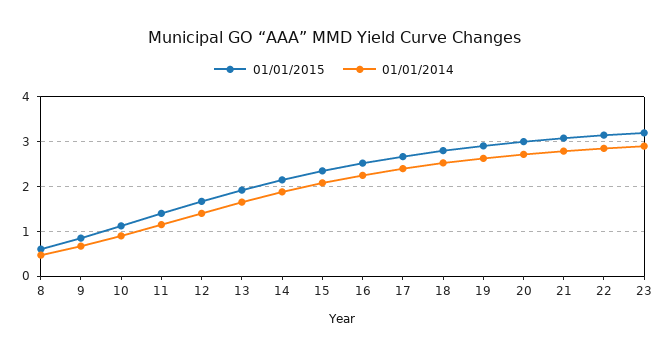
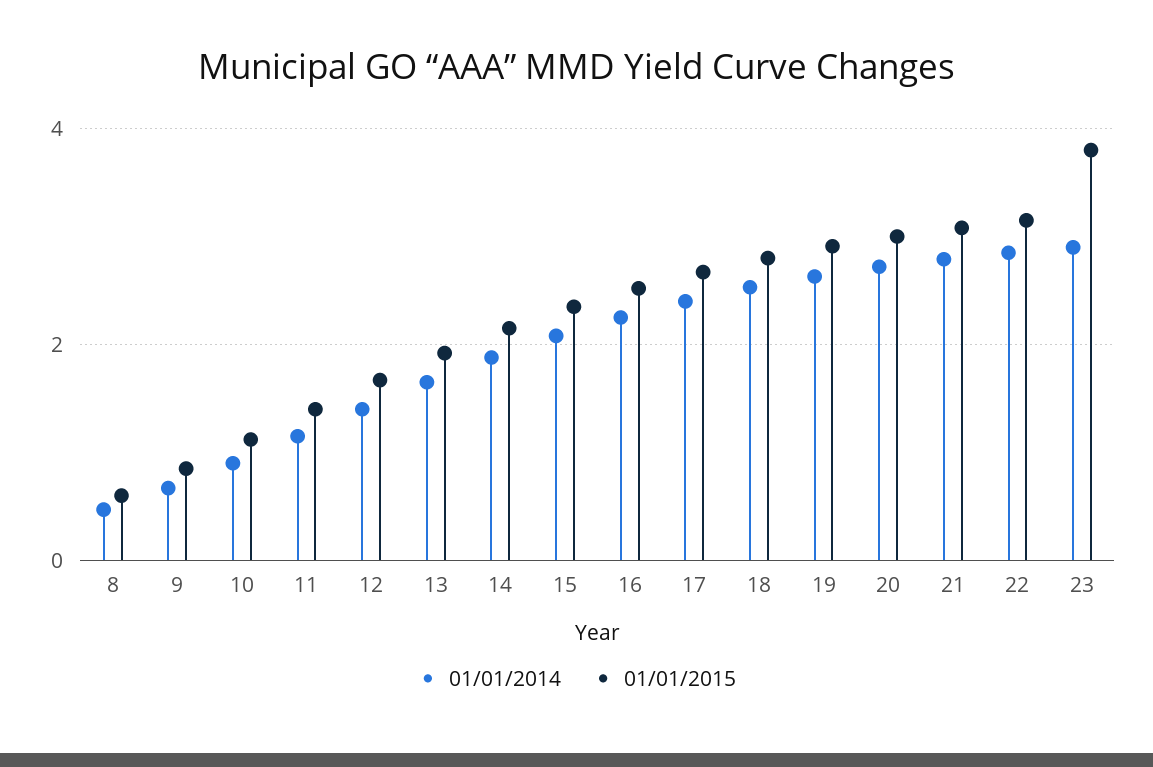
  {
    "01/01/2015": {
      "8": 0.6,
      "9": 0.8,
      "10": 1.2,
      "11": 1.4,
      "12": 1.6,
      "13": 2,
      "14": 2.2,
      "15": 2.4,
      "16": 2.6,
      "17": 2.6,
      "18": 2.8,
      "19": 3,
      "20": 3,
      "21": 3,
      "22": 3.2,
-     "23": 3.2
+     "23": 3.8
    },
    "01/01/2014": {
      "8": 0.4,
      "9": 0.6,
      "10": 1,
      "11": 1.2,
      "12": 1.4,
      "13": 1.6,
      "14": 1.8,
      "15": 2,
      "16": 2.2,
      "17": 2.4,
      "18": 2.6,
      "19": 2.6,
      "20": 2.8,
      "21": 2.8,
      "22": 2.8,
      "23": 3
    }
  }

